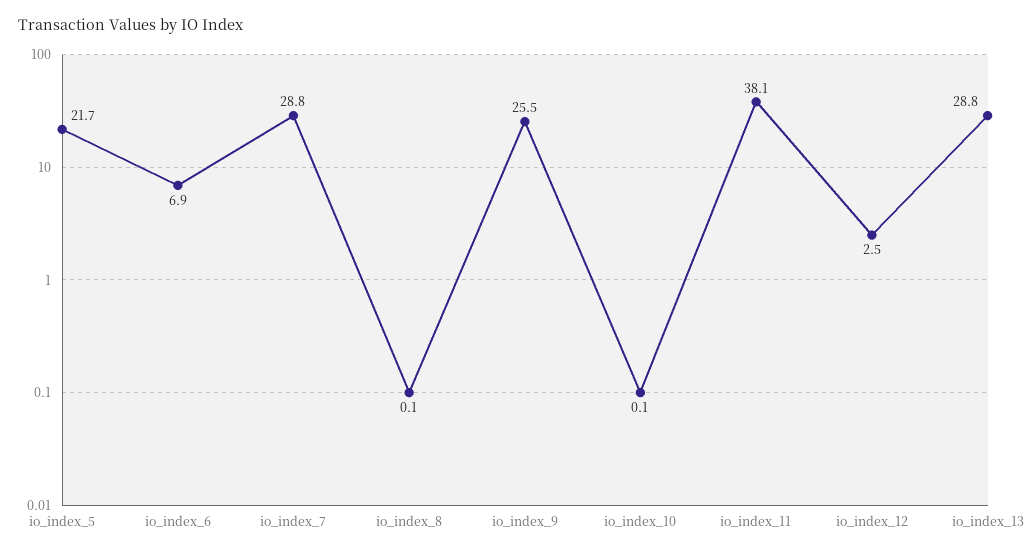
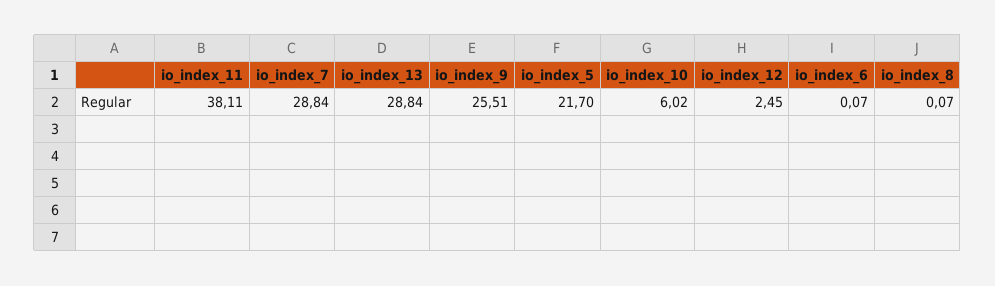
  {
    "io_index_5": 21.7,
-   "io_index_6": 6.9,
+   "io_index_6": 0.07,
    "io_index_7": 28.84,
    "io_index_8": 0.07,
    "io_index_9": 25.51,
-   "io_index_10": 0.1,
+   "io_index_10": 6.02,
    "io_index_11": 38.11,
    "io_index_12": 2.45,
    "io_index_13": 28.84
  }

